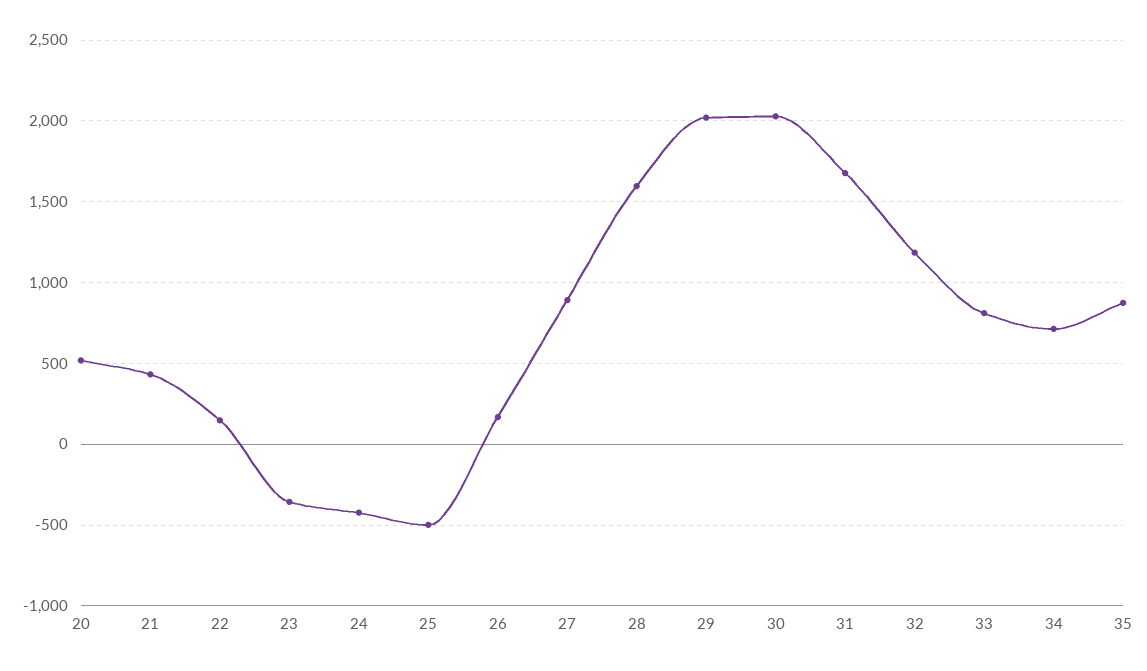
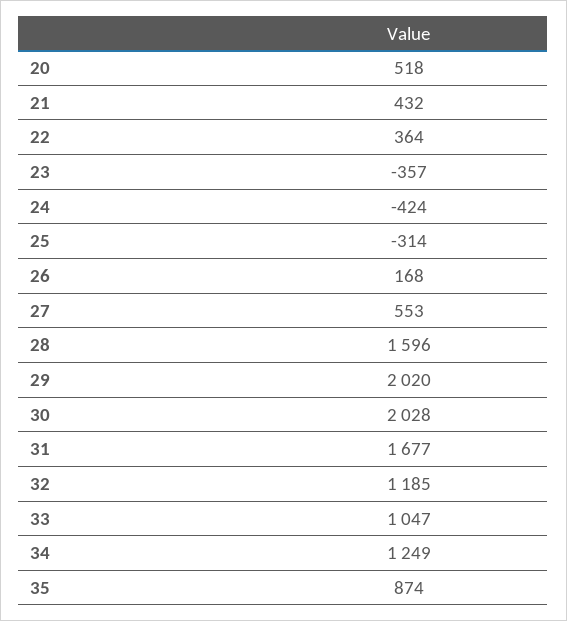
  {
    "20": 518,
    "21": 432,
-   "22": 150,
+   "22": 364,
    "23": -357,
    "24": -424,
-   "25": -500,
+   "25": -314,
    "26": 168,
-   "27": 900,
+   "27": 553,
    "28": 1596,
    "29": 2020,
    "30": 2028,
    "31": 1677,
    "32": 1185,
-   "33": 800,
+   "33": 1047,
-   "34": 700,
+   "34": 1249,
    "35": 874
  }

